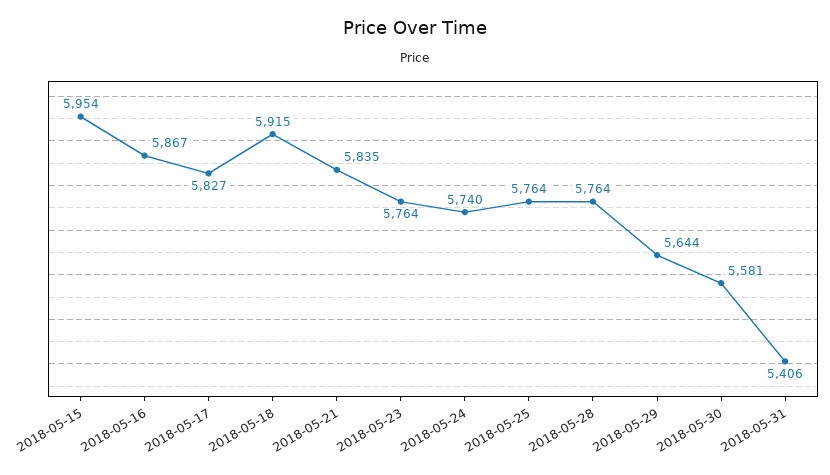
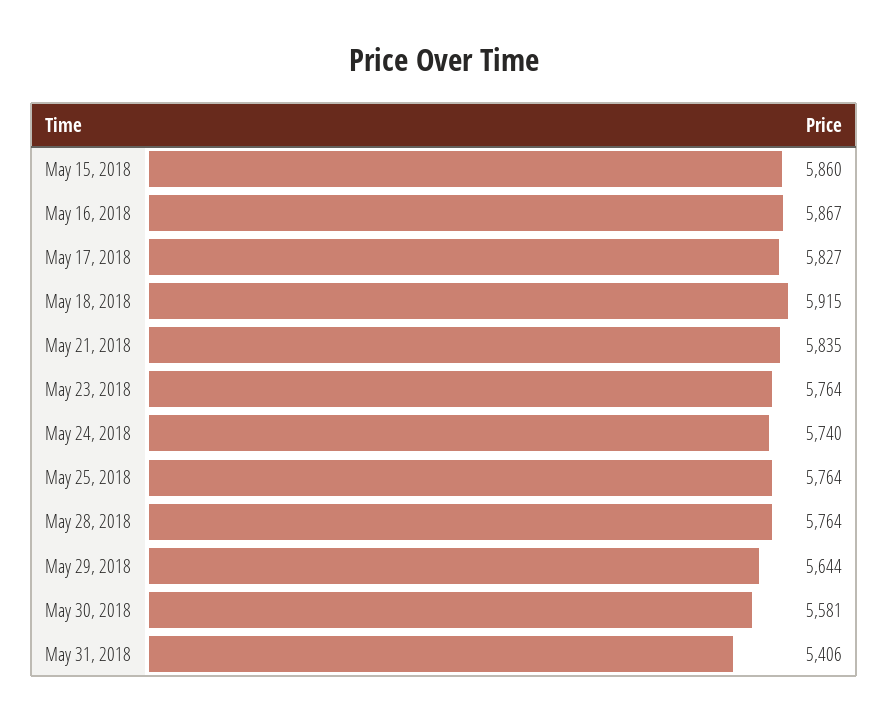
  {
-   "2018-05-15": 5954,
+   "2018-05-15": 5860,
    "2018-05-16": 5867,
    "2018-05-17": 5827,
    "2018-05-18": 5915,
    "2018-05-21": 5835,
    "2018-05-23": 5764,
    "2018-05-24": 5740,
    "2018-05-25": 5764,
    "2018-05-28": 5764,
    "2018-05-29": 5644,
    "2018-05-30": 5581,
    "2018-05-31": 5406
  }

